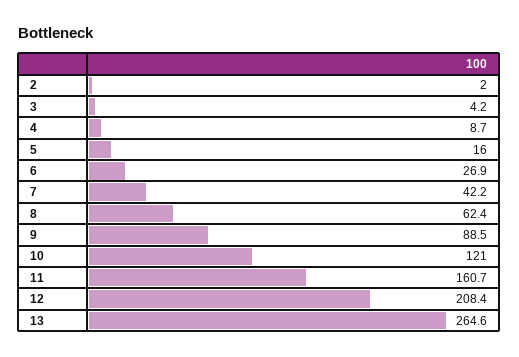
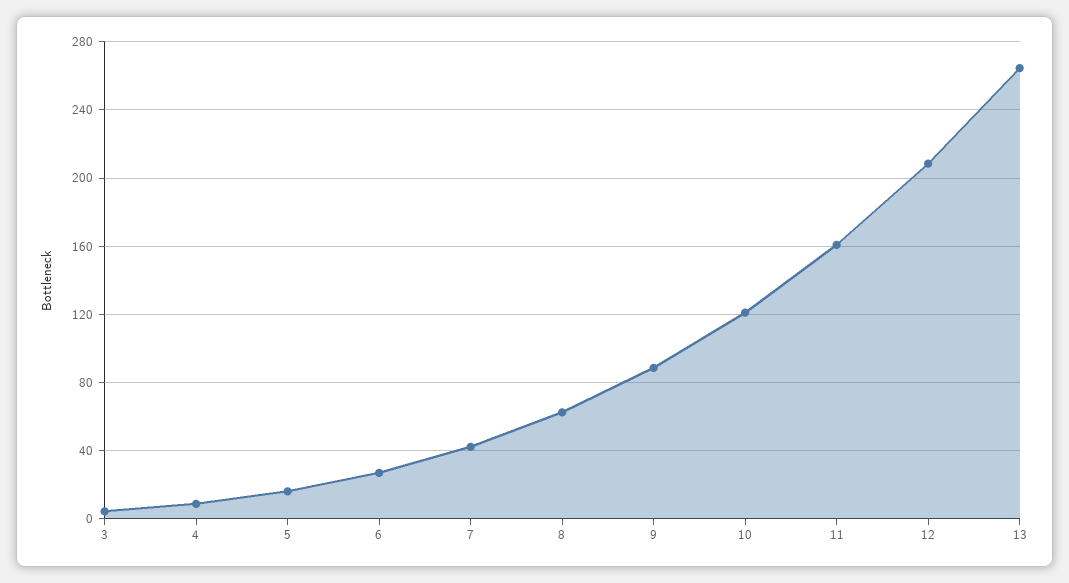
  {
-   "2": 2,
    "3": 4.2,
    "4": 8.7,
    "5": 16,
    "6": 26.9,
    "7": 42.2,
    "8": 62.4,
    "9": 88.5,
    "10": 121,
    "11": 160.7,
    "12": 208.4,
    "13": 264.6
  }

